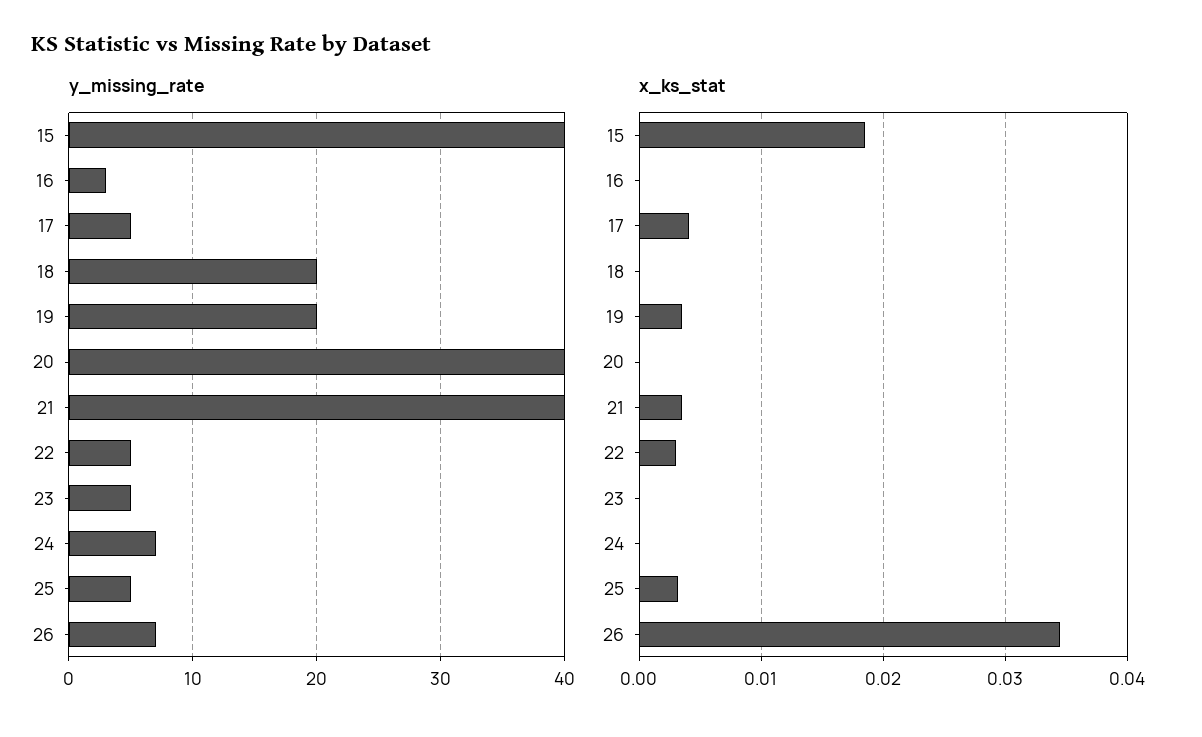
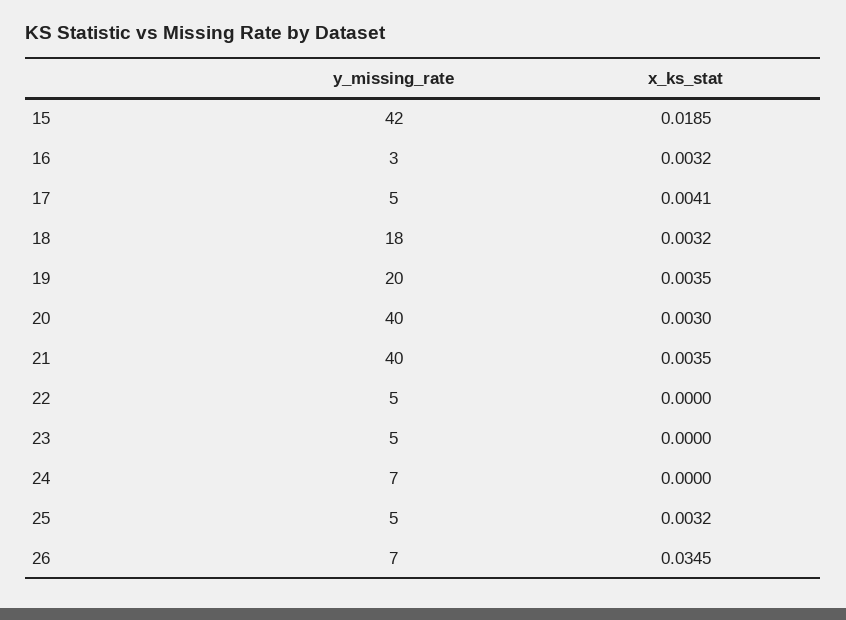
  {
    "y_missing_rate": {
-     "15": 40,
+     "15": 42,
      "16": 3,
      "17": 5,
-     "18": 20,
+     "18": 18,
      "19": 20,
      "20": 40,
      "21": 40,
      "22": 5,
      "23": 5,
      "24": 7,
      "25": 5,
      "26": 7
    },
    "x_ks_stat": {
      "15": 0.0185,
-     "16": 0,
+     "16": 0.0032,
      "17": 0.0041,
-     "18": 0,
+     "18": 0.0032,
      "19": 0.0035,
-     "20": 0,
+     "20": 0.003,
      "21": 0.0035,
-     "22": 0.003,
+     "22": 0,
      "23": 0,
      "24": 0,
      "25": 0.0032,
      "26": 0.0345
    }
  }

